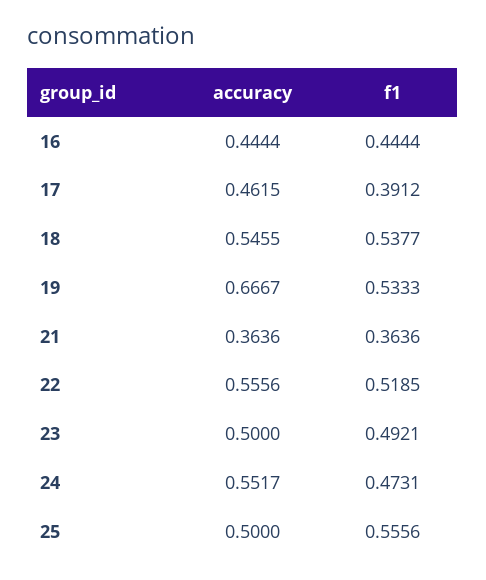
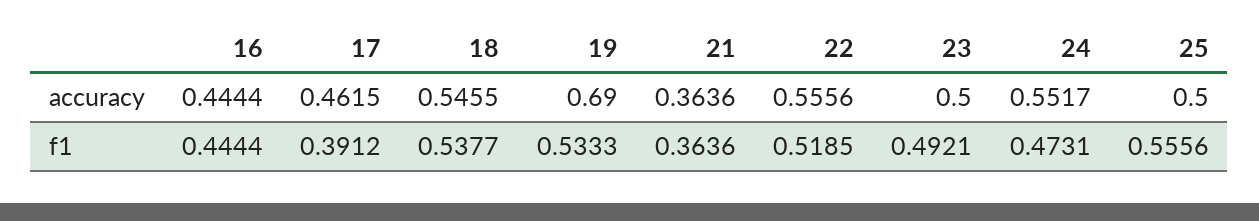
  {
    "accuracy": {
      "16": 0.4444,
      "17": 0.4615,
      "18": 0.5455,
-     "19": 0.6667,
+     "19": 0.69,
      "21": 0.3636,
      "22": 0.5556,
      "23": 0.5,
      "24": 0.5517,
      "25": 0.5
    },
    "f1": {
      "16": 0.4444,
      "17": 0.3912,
      "18": 0.5377,
      "19": 0.5333,
      "21": 0.3636,
      "22": 0.5185,
      "23": 0.4921,
      "24": 0.4731,
      "25": 0.5556
    }
  }

